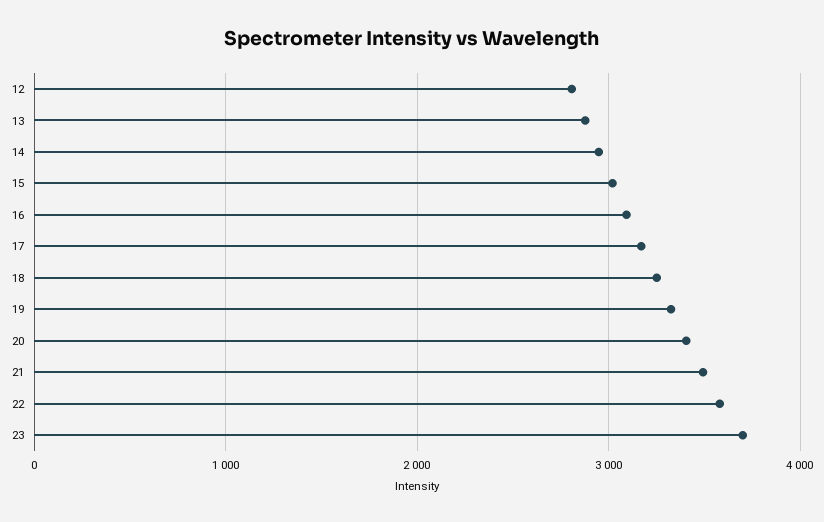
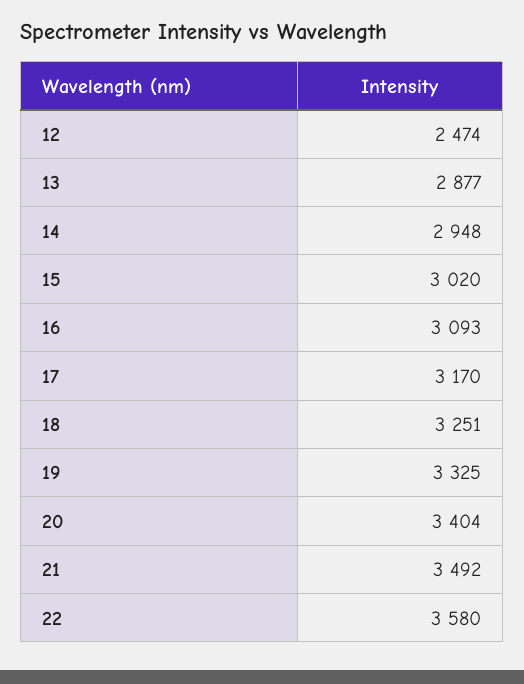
  {
-   "12": 2800,
+   "12": 2474,
    "13": 2877,
    "14": 2948,
    "15": 3020,
    "16": 3093,
    "17": 3170,
    "18": 3251,
    "19": 3325,
    "20": 3404,
    "21": 3492,
-   "22": 3580,
+   "22": 3580
-   "23": 3700
  }

